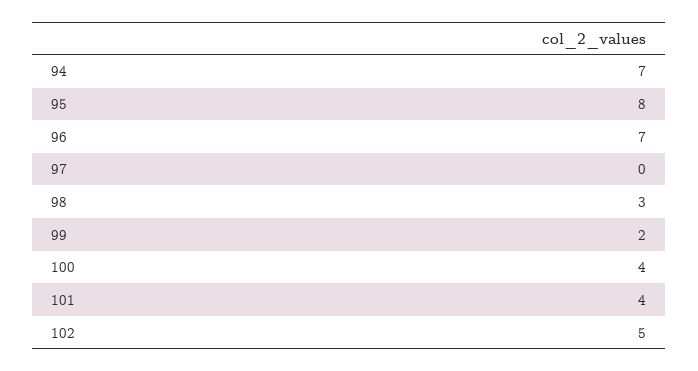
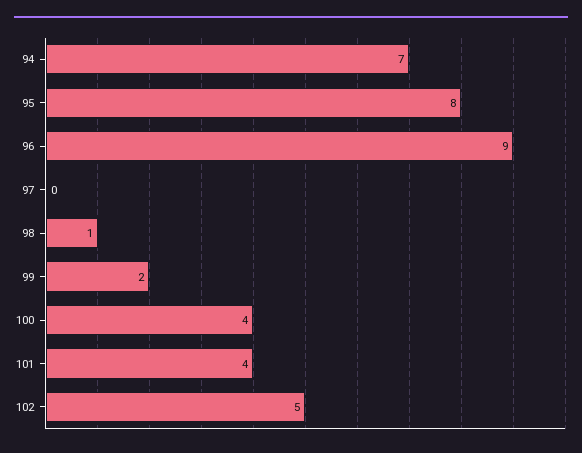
  {
    "94": 7,
    "95": 8,
-   "96": 7,
+   "96": 9,
    "97": 0,
-   "98": 3,
+   "98": 1,
    "99": 2,
    "100": 4,
    "101": 4,
    "102": 5
  }

